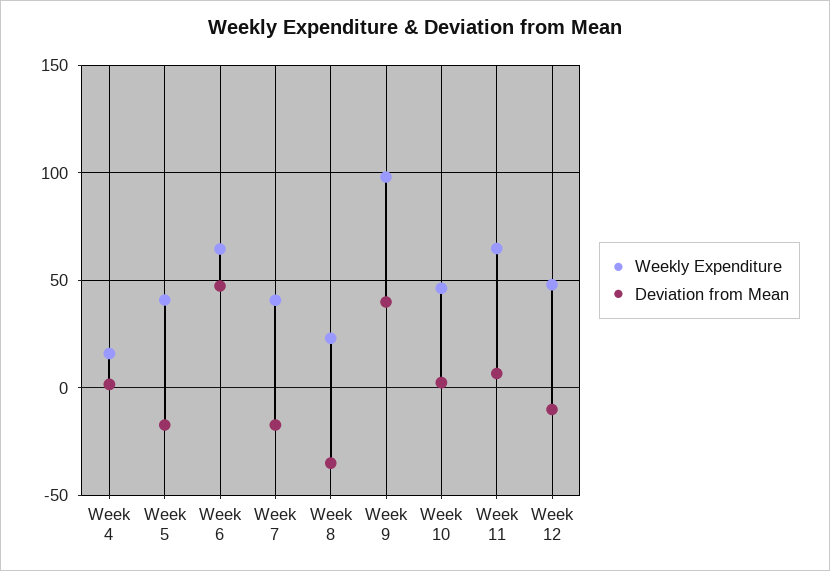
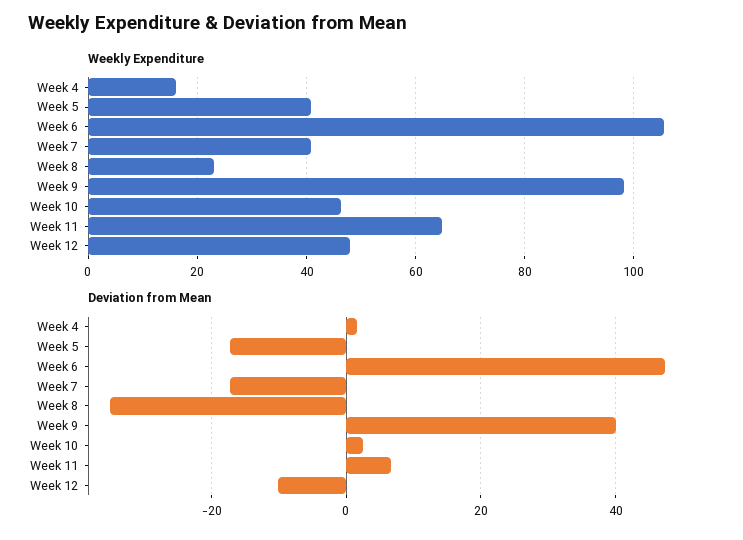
  {
    "Weekly Expenditure": {
      "Week 4": 16,
      "Week 5": 40,
-     "Week 6": 65,
+     "Week 6": 106,
      "Week 7": 40,
      "Week 8": 24,
      "Week 9": 98,
      "Week 10": 46,
      "Week 11": 64,
      "Week 12": 48
    },
    "Deviation from Mean": {
      "Week 4": 2,
      "Week 5": -18,
      "Week 6": 48,
      "Week 7": -18,
      "Week 8": -36,
      "Week 9": 40,
      "Week 10": 2,
      "Week 11": 6,
      "Week 12": -10
    }
  }

